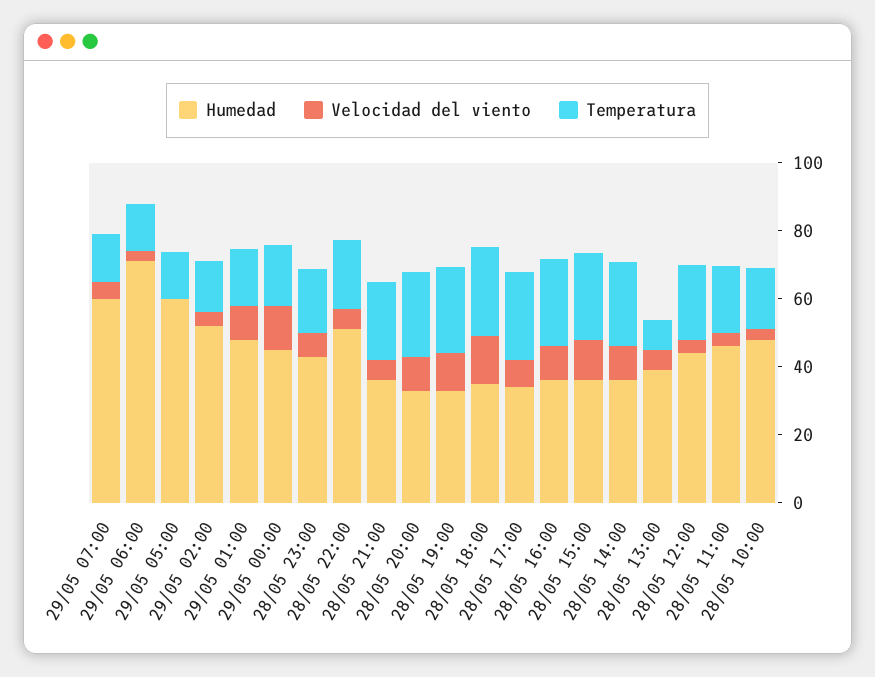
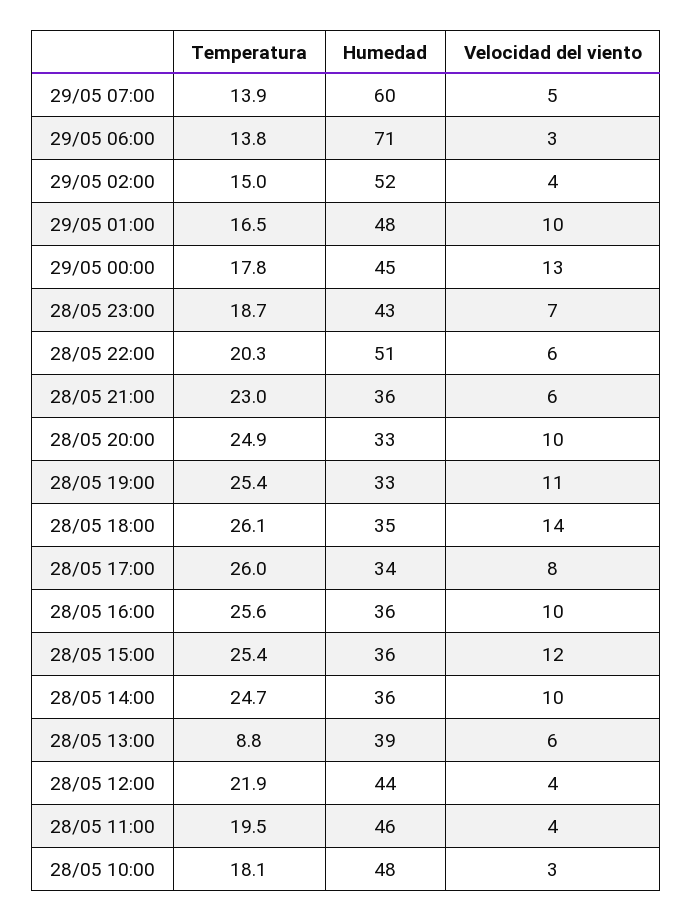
  {
    "Humedad": {
      "29/05 07:00": 60,
      "29/05 06:00": 71,
-     "29/05 05:00": 60,
      "29/05 02:00": 52,
      "29/05 01:00": 48,
      "29/05 00:00": 45,
      "28/05 23:00": 43,
      "28/05 22:00": 51,
      "28/05 21:00": 36,
      "28/05 20:00": 33,
      "28/05 19:00": 33,
      "28/05 18:00": 35,
      "28/05 17:00": 34,
      "28/05 16:00": 36,
      "28/05 15:00": 36,
      "28/05 14:00": 36,
      "28/05 13:00": 39,
      "28/05 12:00": 44,
      "28/05 11:00": 46,
      "28/05 10:00": 48
    },
    "Velocidad del viento": {
      "29/05 07:00": 5,
      "29/05 06:00": 3,
-     "29/05 05:00": 0,
      "29/05 02:00": 4,
      "29/05 01:00": 10,
      "29/05 00:00": 13,
      "28/05 23:00": 7,
      "28/05 22:00": 6,
      "28/05 21:00": 6,
      "28/05 20:00": 10,
      "28/05 19:00": 11,
      "28/05 18:00": 14,
      "28/05 17:00": 8,
      "28/05 16:00": 10,
      "28/05 15:00": 12,
      "28/05 14:00": 10,
      "28/05 13:00": 6,
      "28/05 12:00": 4,
      "28/05 11:00": 4,
      "28/05 10:00": 3
    },
    "Temperatura": {
      "29/05 07:00": 13.9,
      "29/05 06:00": 13.8,
-     "29/05 05:00": 15,
      "29/05 02:00": 15,
      "29/05 01:00": 16.5,
      "29/05 00:00": 17.8,
      "28/05 23:00": 18.7,
      "28/05 22:00": 20.3,
      "28/05 21:00": 23,
      "28/05 20:00": 24.9,
      "28/05 19:00": 25.4,
      "28/05 18:00": 26.1,
      "28/05 17:00": 26,
      "28/05 16:00": 25.6,
      "28/05 15:00": 25.4,
      "28/05 14:00": 24.7,
      "28/05 13:00": 8.8,
      "28/05 12:00": 21.9,
      "28/05 11:00": 19.5,
      "28/05 10:00": 18.1
    }
  }

